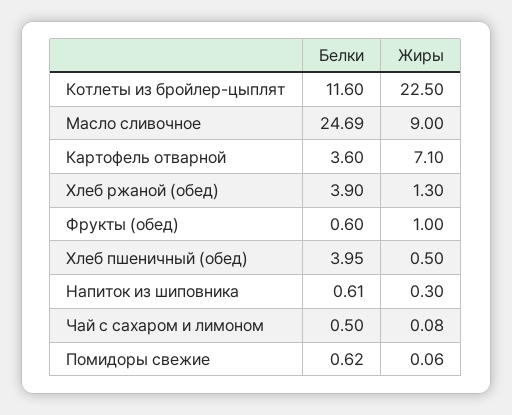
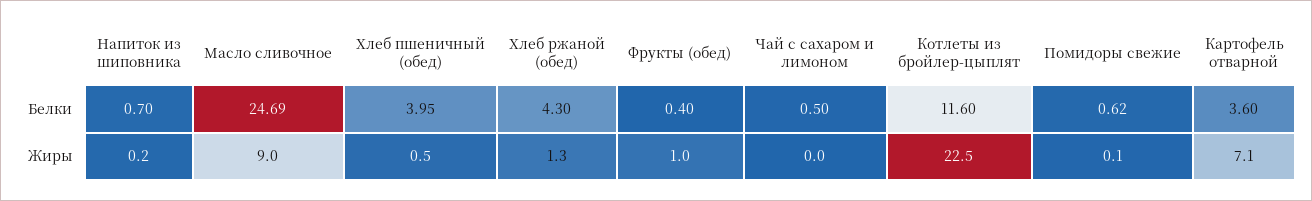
  {
    "Белки": {
      "Котлеты из бройлер-цыплят": 11.6,
      "Масло сливочное": 24.69,
      "Картофель отварной": 3.6,
-     "Хлеб ржаной (обед)": 3.9,
+     "Хлеб ржаной (обед)": 4.3,
-     "Фрукты (обед)": 0.6,
+     "Фрукты (обед)": 0.4,
      "Хлеб пшеничный (обед)": 3.95,
-     "Напиток из шиповника": 0.61,
+     "Напиток из шиповника": 0.7,
      "Чай с сахаром и лимоном": 0.5,
      "Помидоры свежие": 0.62
    },
    "Жиры": {
      "Котлеты из бройлер-цыплят": 22.5,
      "Масло сливочное": 9,
      "Картофель отварной": 7.1,
      "Хлеб ржаной (обед)": 1.3,
      "Фрукты (обед)": 1,
      "Хлеб пшеничный (обед)": 0.5,
-     "Напиток из шиповника": 0.3,
+     "Напиток из шиповника": 0.2,
-     "Чай с сахаром и лимоном": 0.08,
+     "Чай с сахаром и лимоном": 0,
-     "Помидоры свежие": 0.06
+     "Помидоры свежие": 0.1
    }
  }

